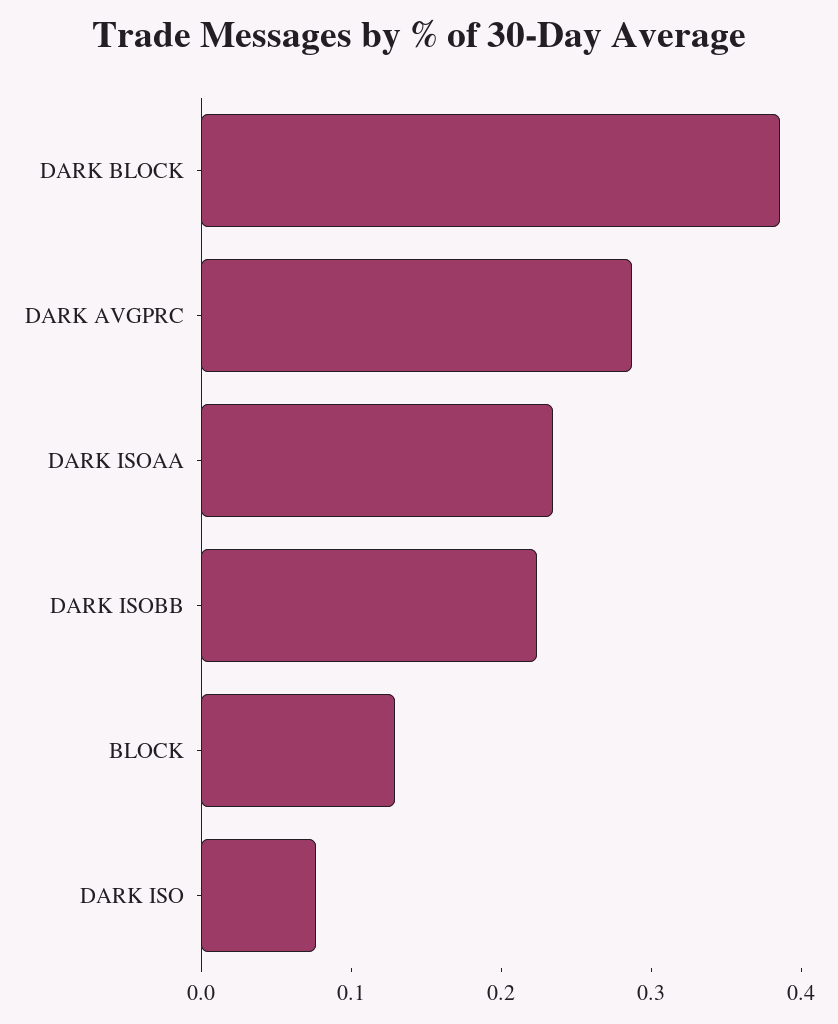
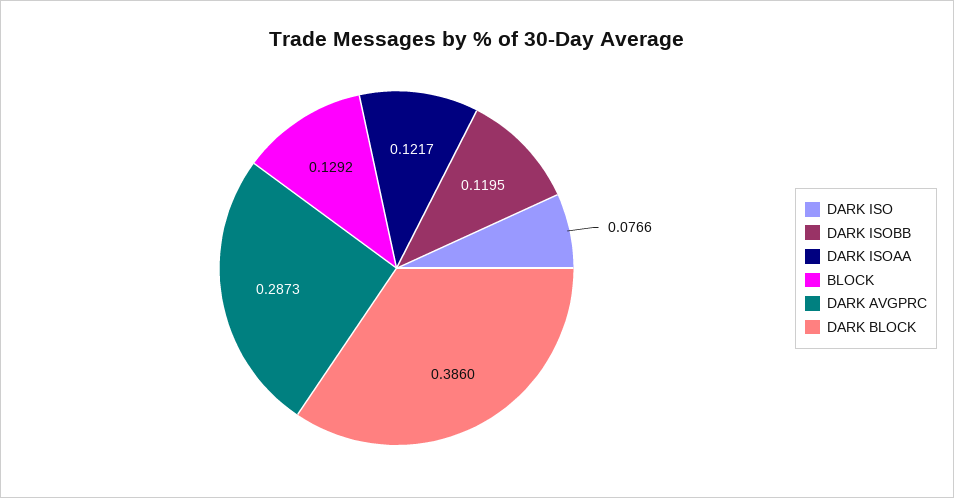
  {
    "DARK BLOCK": 0.386,
    "DARK AVGPRC": 0.2873,
-   "DARK ISOAA": 0.24,
+   "DARK ISOAA": 0.1217,
-   "DARK ISOBB": 0.22,
+   "DARK ISOBB": 0.1195,
    "BLOCK": 0.1292,
    "DARK ISO": 0.0766
  }

